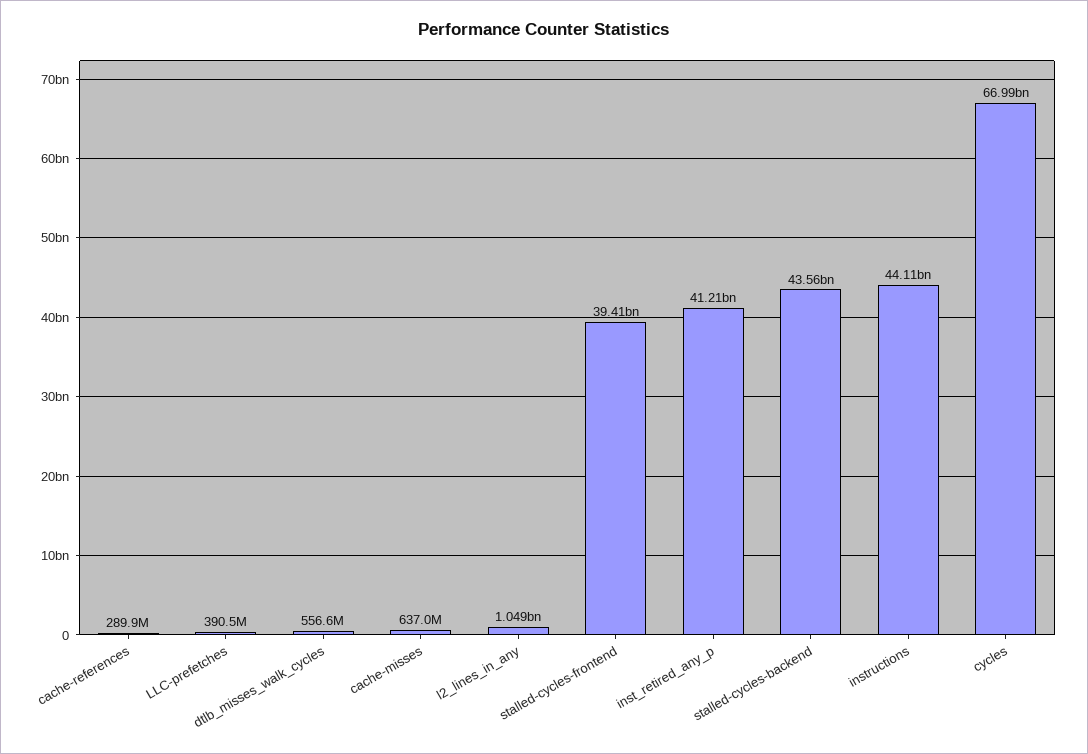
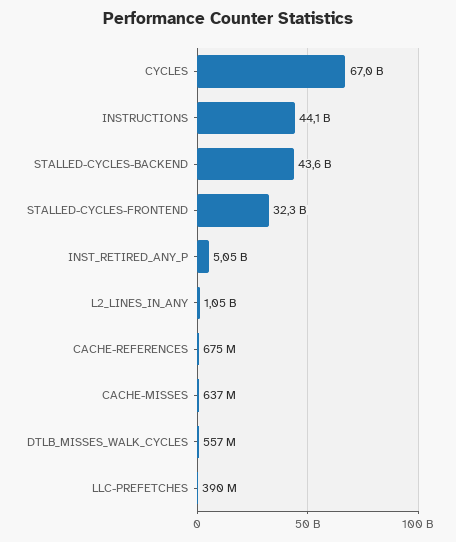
  {
-   "cache-references": 289900000,
+   "cache-references": 675000000,
    "LLC-prefetches": 390500000,
    "dtlb_misses_walk_cycles": 556600000,
    "cache-misses": 637000000,
    "l2_lines_in_any": 1049000000,
-   "stalled-cycles-frontend": 39410000000,
+   "stalled-cycles-frontend": 32300000000,
-   "inst_retired_any_p": 41210000000,
+   "inst_retired_any_p": 5050000000,
    "stalled-cycles-backend": 43560000000,
    "instructions": 44110000000,
    "cycles": 66990000000
  }

